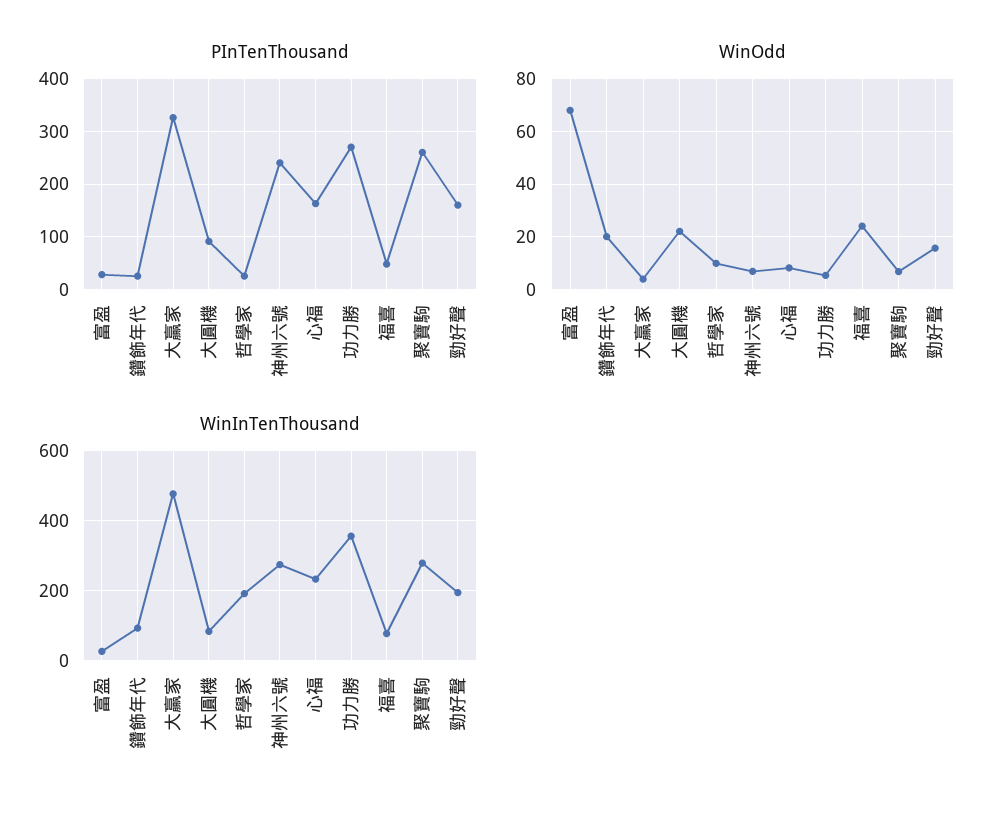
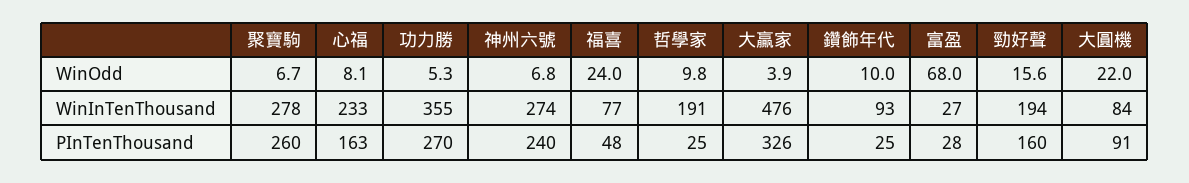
  {
    "PInTenThousand": {
      "富盈": 28,
      "鑽飾年代": 25,
      "大贏家": 326,
      "大圓機": 91,
      "哲學家": 25,
      "神州六號": 240,
      "心福": 163,
      "功力勝": 270,
      "福喜": 48,
      "聚寶駒": 260,
      "勁好聲": 160
    },
    "WinOdd": {
      "富盈": 68,
-     "鑽飾年代": 20,
+     "鑽飾年代": 10,
      "大贏家": 3.9,
      "大圓機": 22,
      "哲學家": 9.8,
      "神州六號": 6.8,
      "心福": 8.1,
      "功力勝": 5.3,
      "福喜": 24,
      "聚寶駒": 6.7,
      "勁好聲": 15.6
    },
    "WinInTenThousand": {
      "富盈": 27,
      "鑽飾年代": 93,
      "大贏家": 476,
      "大圓機": 84,
      "哲學家": 191,
      "神州六號": 274,
      "心福": 233,
      "功力勝": 355,
      "福喜": 77,
      "聚寶駒": 278,
      "勁好聲": 194
    }
  }

